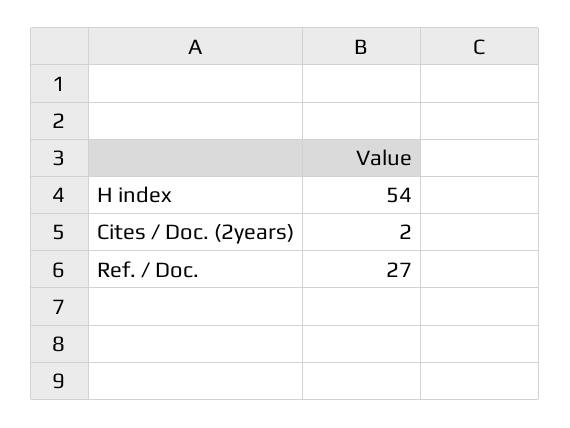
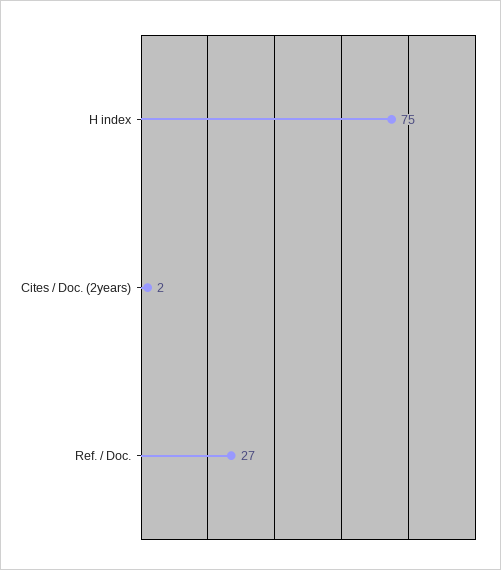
  {
-   "H index": 54,
+   "H index": 75,
    "Cites / Doc. (2years)": 2,
    "Ref. / Doc.": 27
  }

